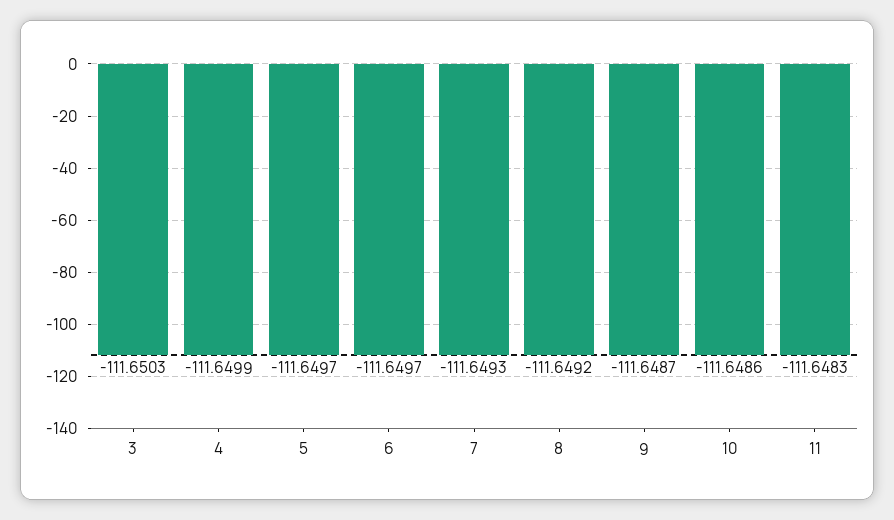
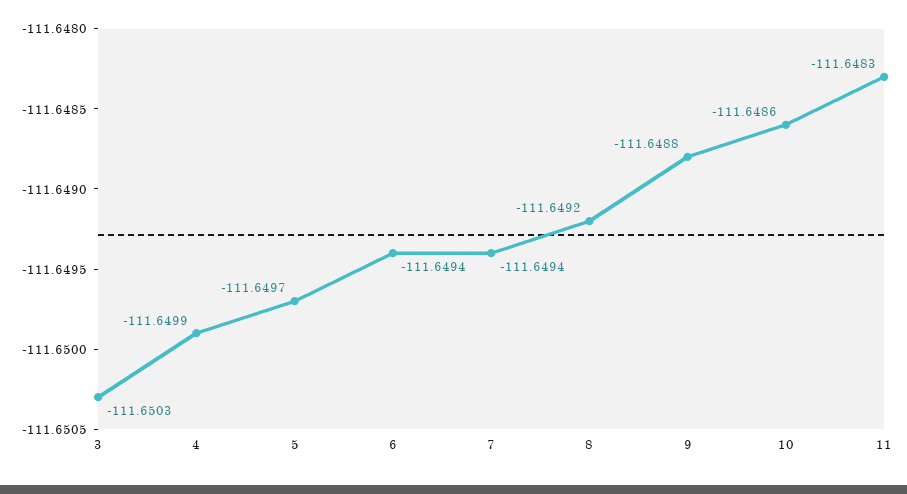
  {
    "3": -111.6503,
    "4": -111.6499,
    "5": -111.6497,
-   "6": -111.6497,
+   "6": -111.6494,
-   "7": -111.6493,
+   "7": -111.6494,
    "8": -111.6492,
-   "9": -111.6487,
+   "9": -111.6488,
    "10": -111.6486,
    "11": -111.6483
  }

